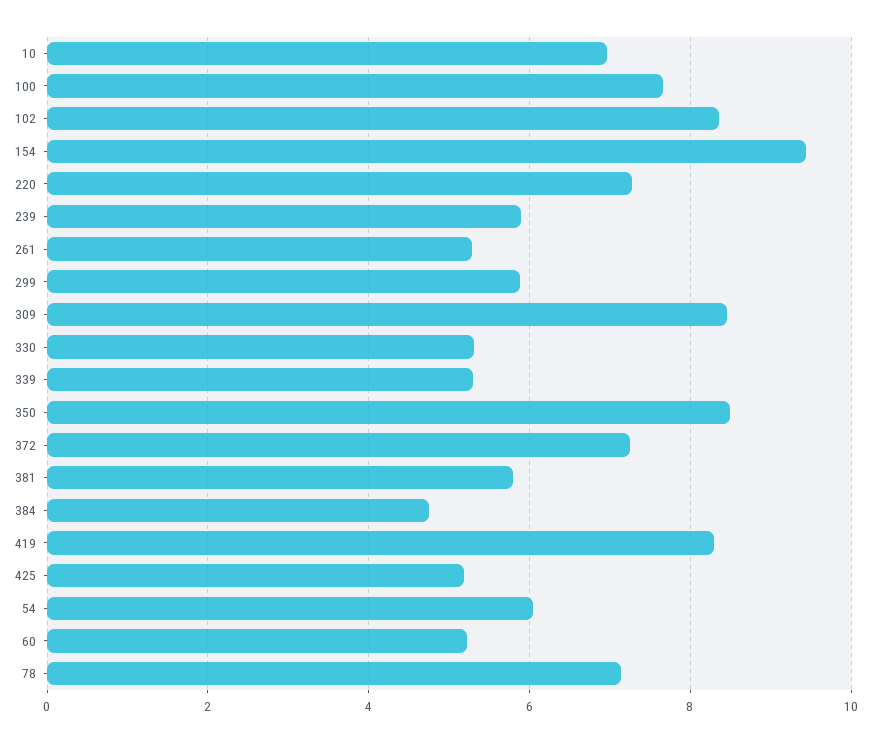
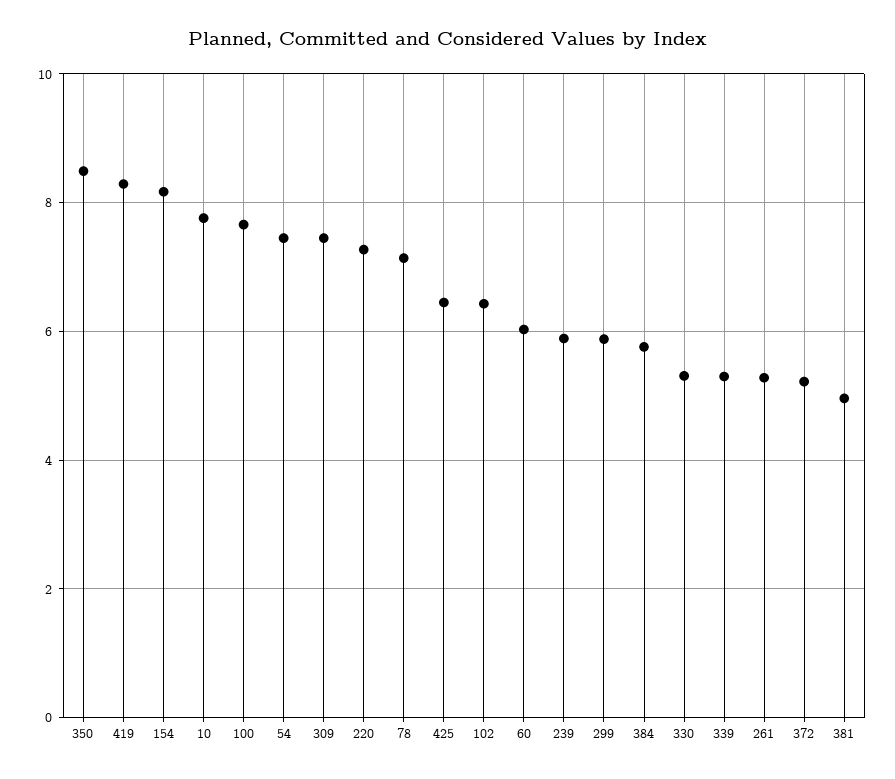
  {
-   "10": 7,
+   "10": 7.8,
    "100": 7.6,
-   "102": 8.4,
+   "102": 6.4,
-   "154": 9.4,
+   "154": 8.2,
    "220": 7.2,
    "239": 5.8,
    "261": 5.2,
    "299": 5.8,
-   "309": 8.4,
+   "309": 7.4,
    "330": 5.4,
    "339": 5.4,
    "350": 8.4,
-   "372": 7.2,
+   "372": 5.2,
-   "381": 5.8,
+   "381": 5,
-   "384": 4.8,
+   "384": 5.8,
    "419": 8.2,
-   "425": 5.2,
+   "425": 6.4,
-   "54": 6,
+   "54": 7.4,
-   "60": 5.2,
+   "60": 6,
    "78": 7.2
  }

